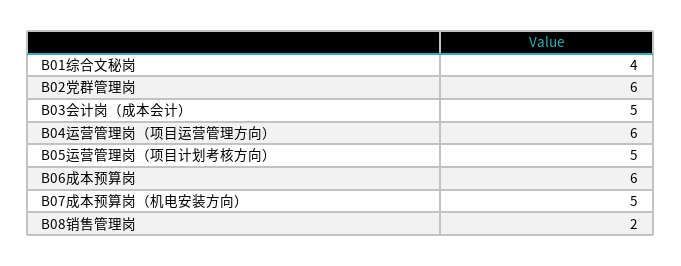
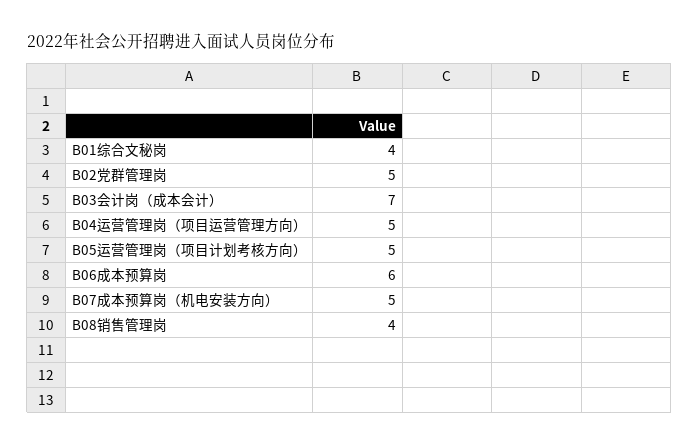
  {
    "B01综合文秘岗": 4,
-   "B02党群管理岗": 6,
+   "B02党群管理岗": 5,
-   "B03会计岗（成本会计）": 5,
+   "B03会计岗（成本会计）": 7,
-   "B04运营管理岗（项目运营管理方向）": 6,
+   "B04运营管理岗（项目运营管理方向）": 5,
    "B05运营管理岗（项目计划考核方向）": 5,
    "B06成本预算岗": 6,
    "B07成本预算岗（机电安装方向）": 5,
-   "B08销售管理岗": 2
+   "B08销售管理岗": 4
  }

